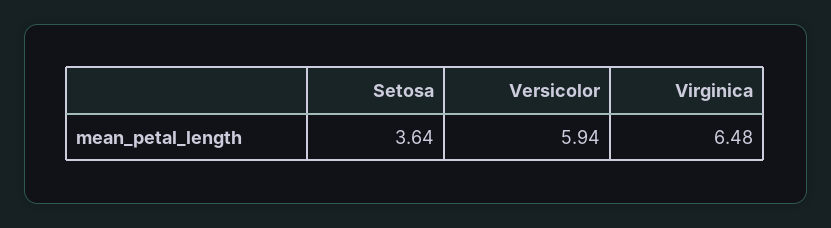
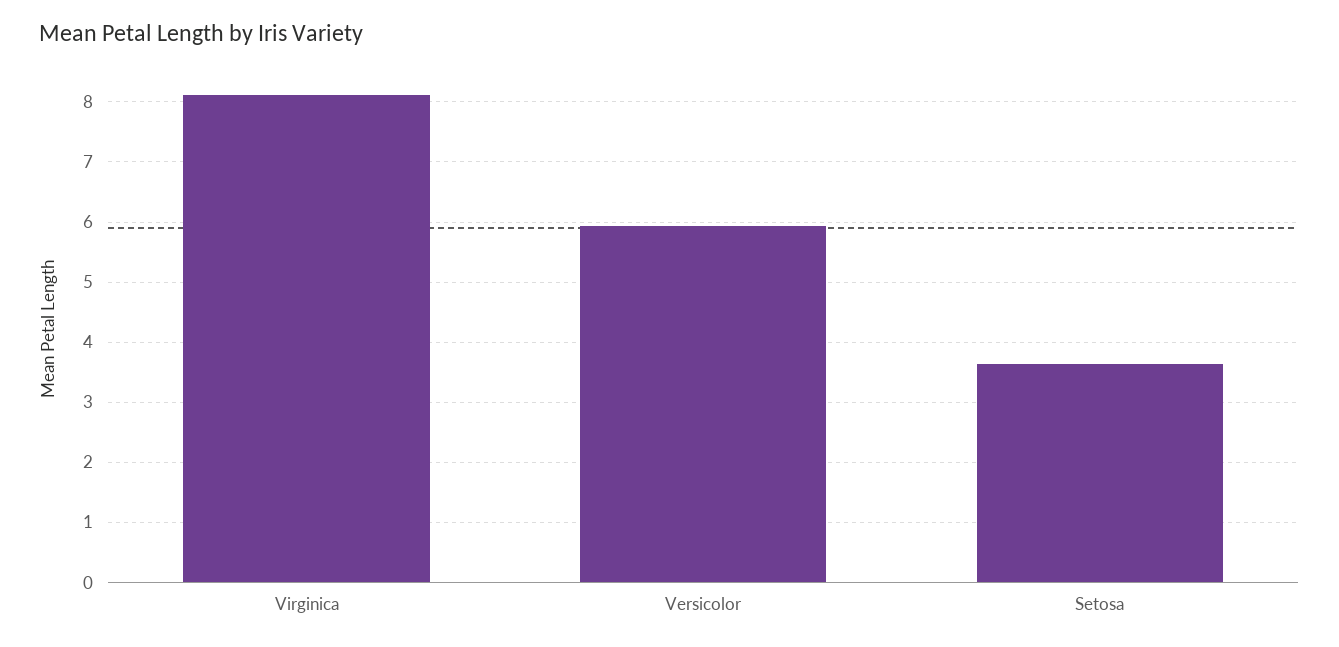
  {
    "Setosa": 3.64,
    "Versicolor": 5.94,
-   "Virginica": 6.48
+   "Virginica": 8.1
  }

